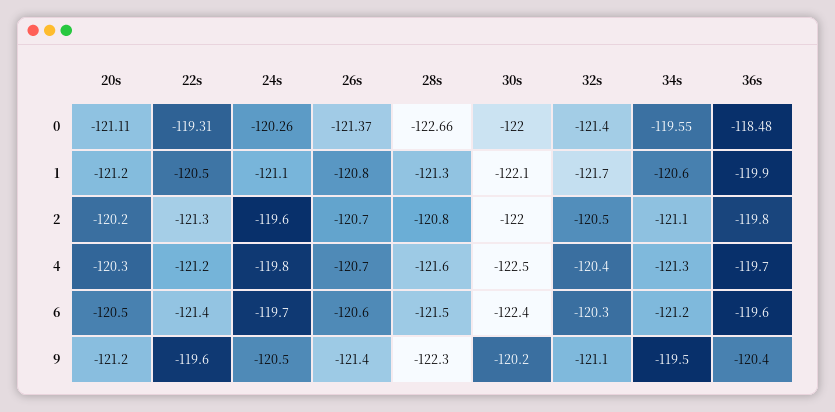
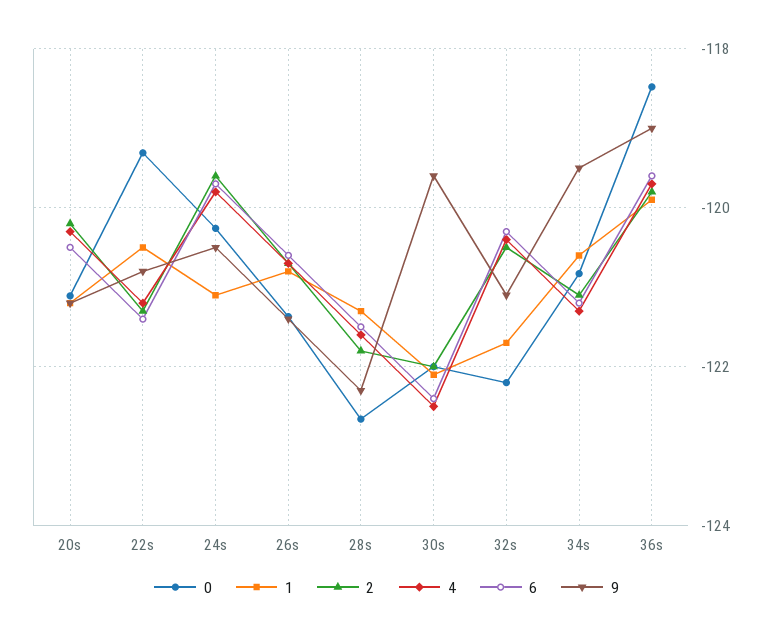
  {
    "0": {
      "20s": -121.11,
      "22s": -119.31,
      "24s": -120.26,
      "26s": -121.37,
      "28s": -122.66,
      "30s": -122,
-     "32s": -121.4,
+     "32s": -122.2,
-     "34s": -119.55,
+     "34s": -120.8,
      "36s": -118.48
    },
    "1": {
      "20s": -121.2,
      "22s": -120.5,
      "24s": -121.1,
      "26s": -120.8,
      "28s": -121.3,
      "30s": -122.1,
      "32s": -121.7,
      "34s": -120.6,
      "36s": -119.9
    },
    "2": {
      "20s": -120.2,
      "22s": -121.3,
      "24s": -119.6,
      "26s": -120.7,
-     "28s": -120.8,
+     "28s": -121.8,
      "30s": -122,
      "32s": -120.5,
      "34s": -121.1,
      "36s": -119.8
    },
    "4": {
      "20s": -120.3,
      "22s": -121.2,
      "24s": -119.8,
      "26s": -120.7,
      "28s": -121.6,
      "30s": -122.5,
      "32s": -120.4,
      "34s": -121.3,
      "36s": -119.7
    },
    "6": {
      "20s": -120.5,
      "22s": -121.4,
      "24s": -119.7,
      "26s": -120.6,
      "28s": -121.5,
      "30s": -122.4,
      "32s": -120.3,
      "34s": -121.2,
      "36s": -119.6
    },
    "9": {
      "20s": -121.2,
-     "22s": -119.6,
+     "22s": -120.8,
      "24s": -120.5,
      "26s": -121.4,
      "28s": -122.3,
-     "30s": -120.2,
+     "30s": -119.6,
      "32s": -121.1,
      "34s": -119.5,
-     "36s": -120.4
+     "36s": -119
    }
  }

